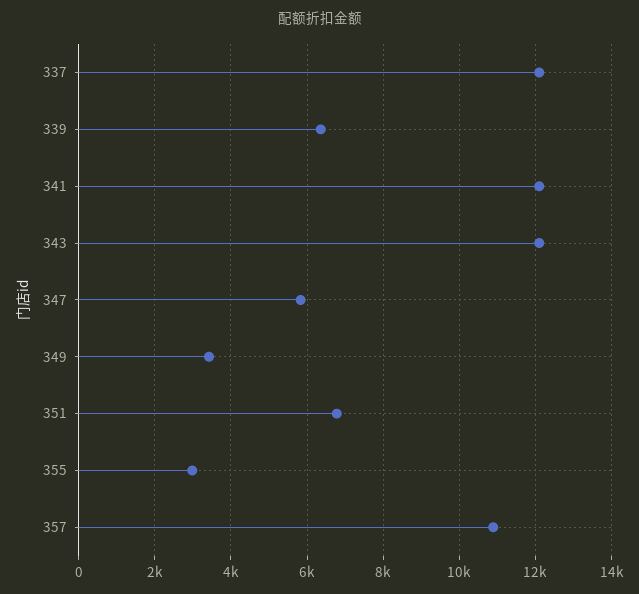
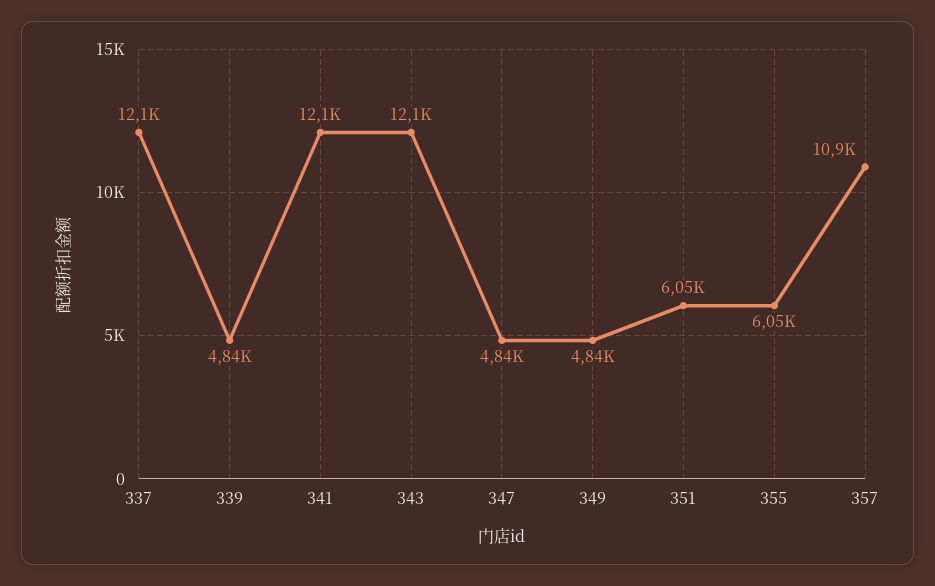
  {
    "337": 12100,
-   "339": 6400,
+   "339": 4840,
    "341": 12100,
    "343": 12100,
-   "347": 5800,
+   "347": 4840,
-   "349": 3400,
+   "349": 4840,
-   "351": 6800,
+   "351": 6050,
-   "355": 3000,
+   "355": 6050,
    "357": 10900
  }

